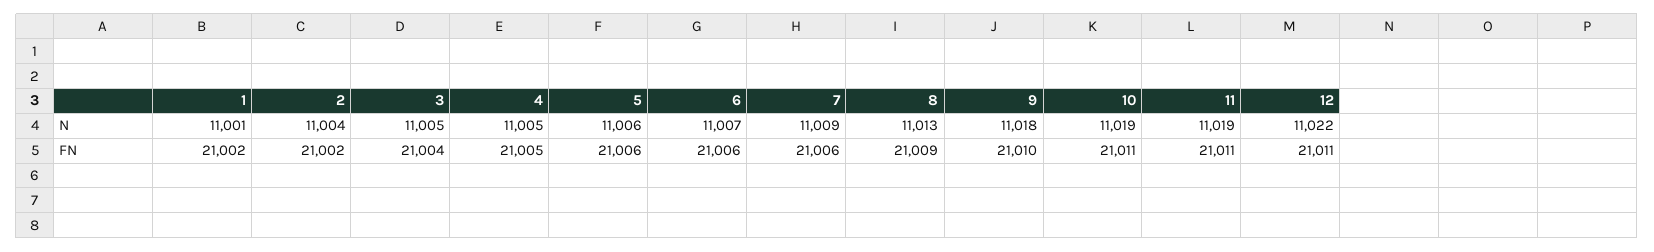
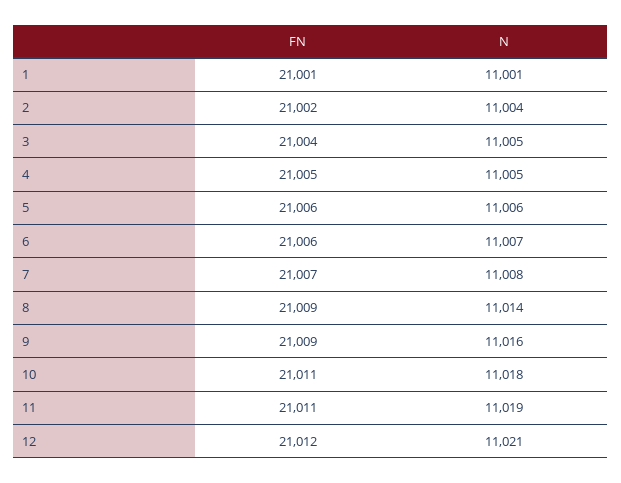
  {
    "1": {
      "N": 11001,
-     "FN": 21002
+     "FN": 21001
    },
    "2": {
      "N": 11004,
      "FN": 21002
    },
    "3": {
      "N": 11005,
      "FN": 21004
    },
    "4": {
      "N": 11005,
      "FN": 21005
    },
    "5": {
      "N": 11006,
      "FN": 21006
    },
    "6": {
      "N": 11007,
      "FN": 21006
    },
    "7": {
-     "N": 11009,
+     "N": 11008,
-     "FN": 21006
+     "FN": 21007
    },
    "8": {
-     "N": 11013,
+     "N": 11014,
      "FN": 21009
    },
    "9": {
-     "N": 11018,
+     "N": 11016,
-     "FN": 21010
+     "FN": 21009
    },
    "10": {
-     "N": 11019,
+     "N": 11018,
      "FN": 21011
    },
    "11": {
      "N": 11019,
      "FN": 21011
    },
    "12": {
-     "N": 11022,
+     "N": 11021,
-     "FN": 21011
+     "FN": 21012
    }
  }

